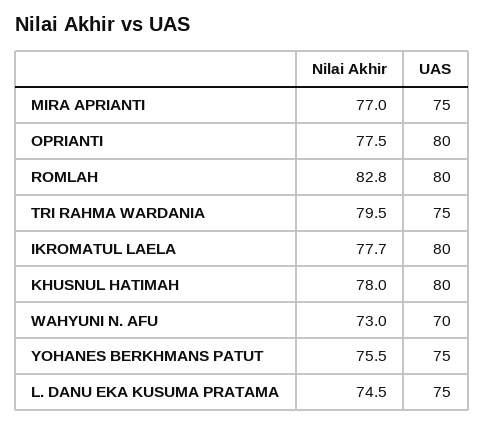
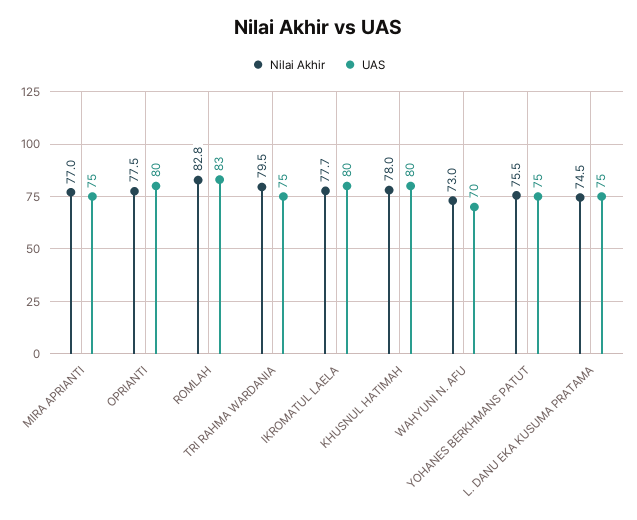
  {
    "Nilai Akhir": {
      "MIRA APRIANTI": 77,
      "OPRIANTI": 77.5,
      "ROMLAH": 82.8,
      "TRI RAHMA WARDANIA": 79.5,
      "IKROMATUL LAELA": 77.7,
      "KHUSNUL HATIMAH": 78,
      "WAHYUNI N. AFU": 73,
      "YOHANES BERKHMANS PATUT": 75.5,
      "L. DANU EKA KUSUMA PRATAMA": 74.5
    },
    "UAS": {
      "MIRA APRIANTI": 75,
      "OPRIANTI": 80,
-     "ROMLAH": 80,
+     "ROMLAH": 83,
      "TRI RAHMA WARDANIA": 75,
      "IKROMATUL LAELA": 80,
      "KHUSNUL HATIMAH": 80,
      "WAHYUNI N. AFU": 70,
      "YOHANES BERKHMANS PATUT": 75,
      "L. DANU EKA KUSUMA PRATAMA": 75
    }
  }

